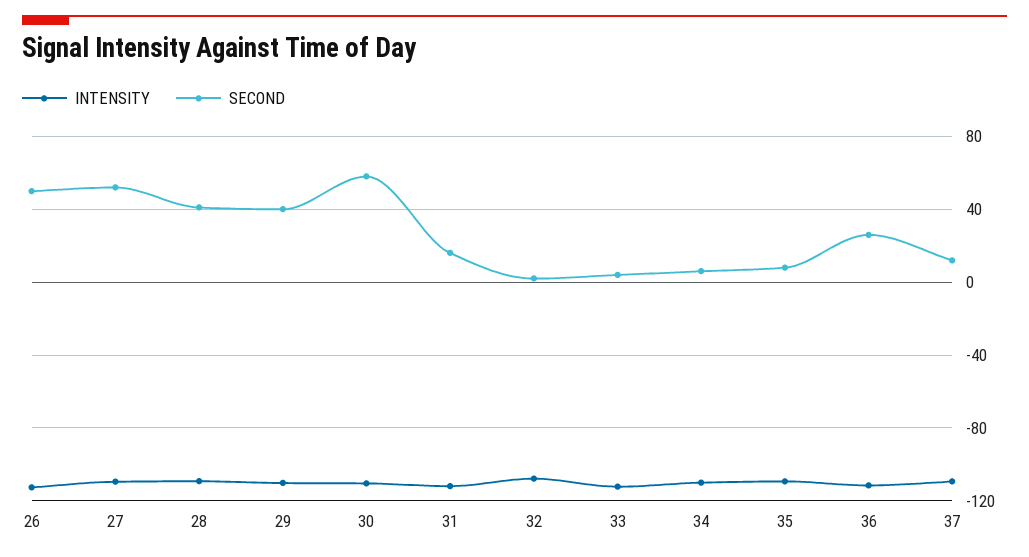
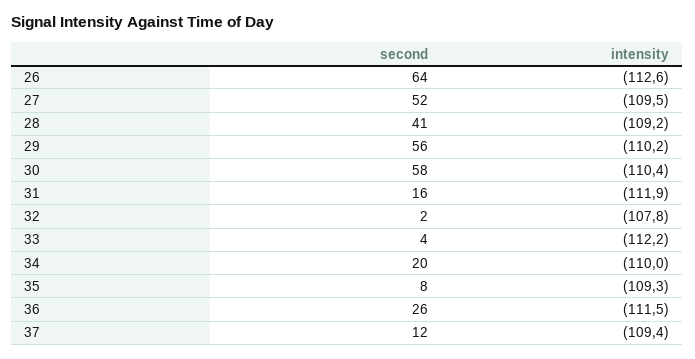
  {
    "INTENSITY": {
      "26": -112.6,
      "27": -109.5,
      "28": -109.2,
      "29": -110.2,
      "30": -110.4,
      "31": -111.9,
      "32": -107.8,
      "33": -112.2,
      "34": -110,
      "35": -109.3,
      "36": -111.5,
      "37": -109.4
    },
    "SECOND": {
-     "26": 50,
+     "26": 64,
      "27": 52,
      "28": 41,
-     "29": 40,
+     "29": 56,
      "30": 58,
      "31": 16,
      "32": 2,
      "33": 4,
-     "34": 5,
+     "34": 20,
      "35": 8,
      "36": 26,
      "37": 12
    }
  }

